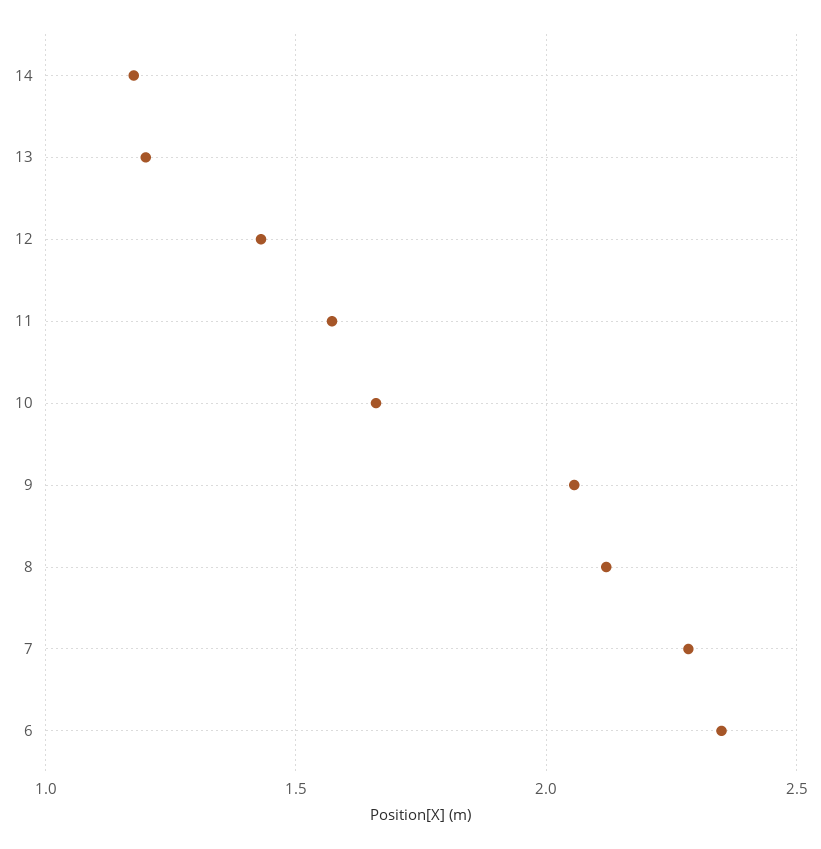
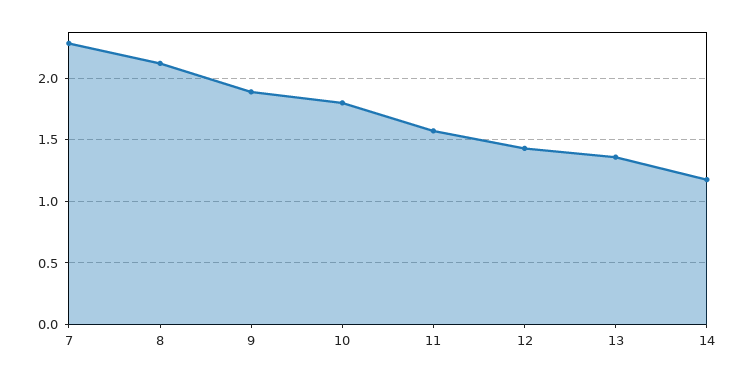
  {
    "14": 1.2,
-   "13": 1.2,
+   "13": 1.35,
    "12": 1.45,
    "11": 1.55,
-   "10": 1.65,
+   "10": 1.8,
-   "9": 2.05,
+   "9": 1.9,
    "8": 2.1,
-   "7": 2.3,
+   "7": 2.3
-   "6": 2.35
  }

